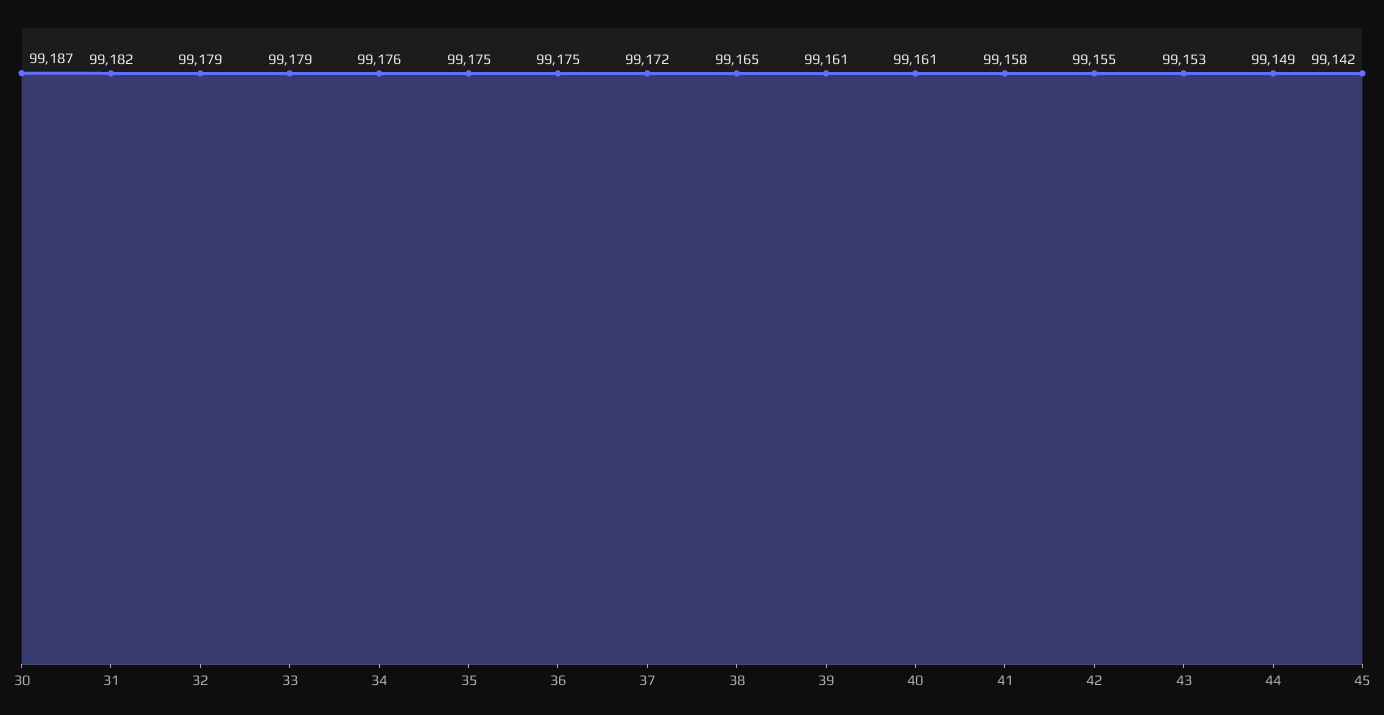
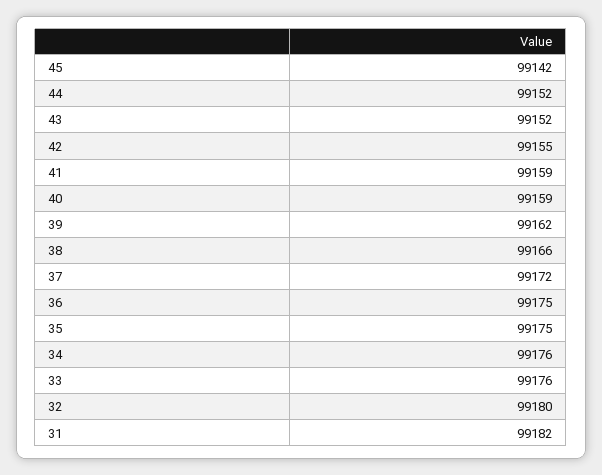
  {
-   "30": 99187,
    "31": 99182,
-   "32": 99179,
+   "32": 99180,
-   "33": 99179,
+   "33": 99176,
    "34": 99176,
    "35": 99175,
    "36": 99175,
    "37": 99172,
-   "38": 99165,
+   "38": 99166,
-   "39": 99161,
+   "39": 99162,
-   "40": 99161,
+   "40": 99159,
-   "41": 99158,
+   "41": 99159,
    "42": 99155,
-   "43": 99153,
+   "43": 99152,
-   "44": 99149,
+   "44": 99152,
    "45": 99142
  }

